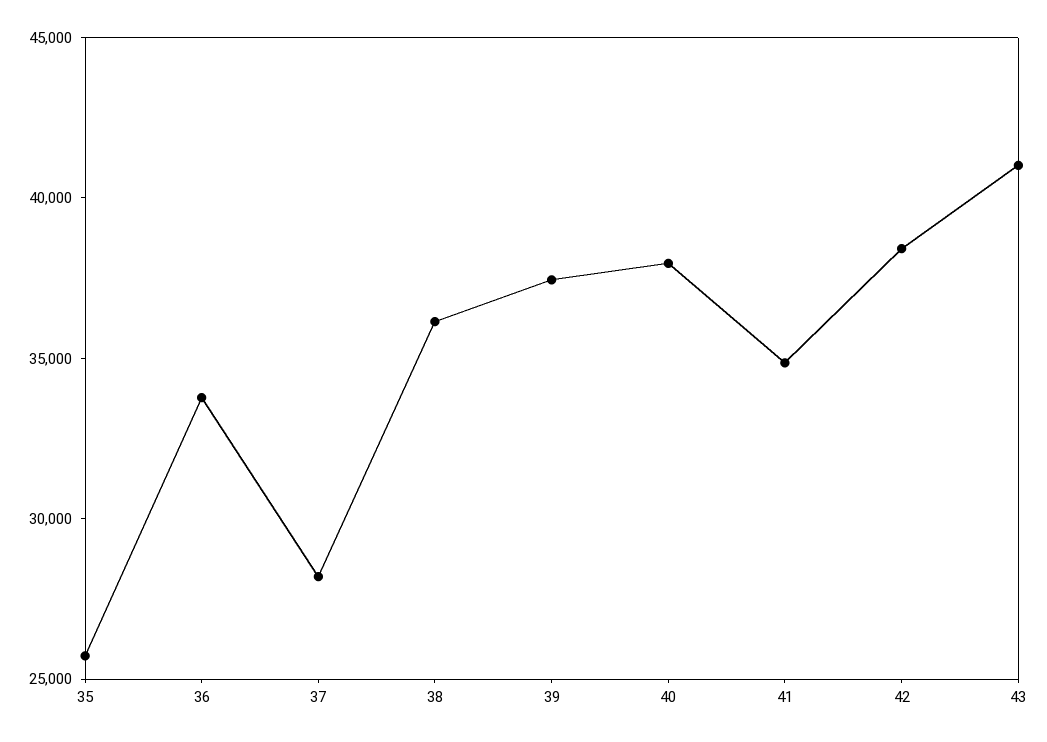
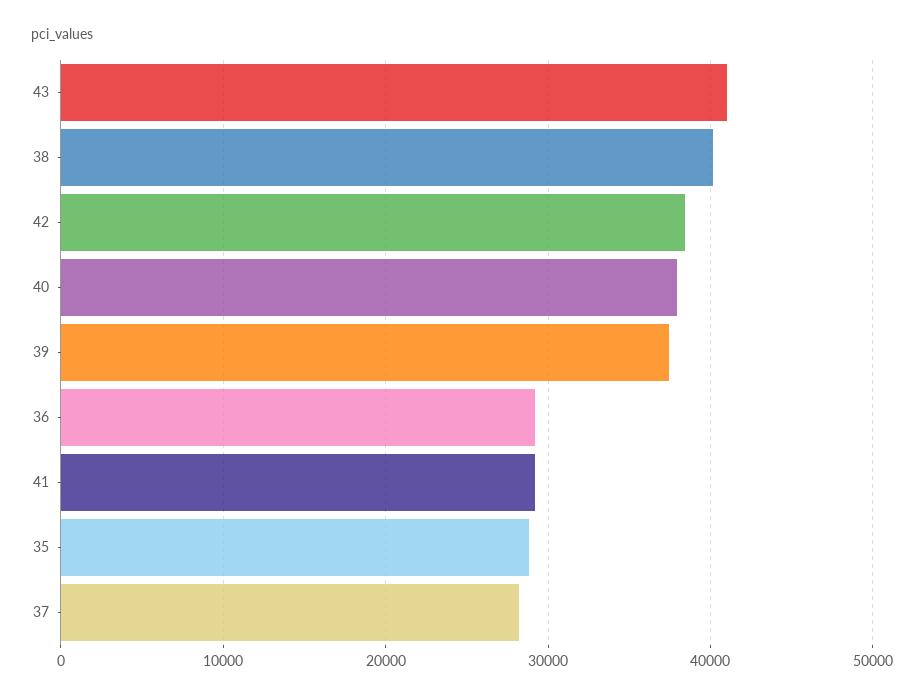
  {
-   "35": 26000,
+   "35": 29000,
-   "36": 34000,
+   "36": 29000,
    "37": 28000,
-   "38": 36000,
+   "38": 40000,
    "39": 37000,
    "40": 38000,
-   "41": 35000,
+   "41": 29000,
    "42": 38000,
    "43": 41000
  }

